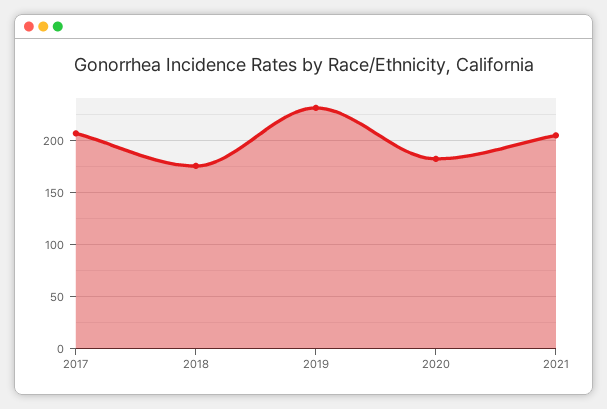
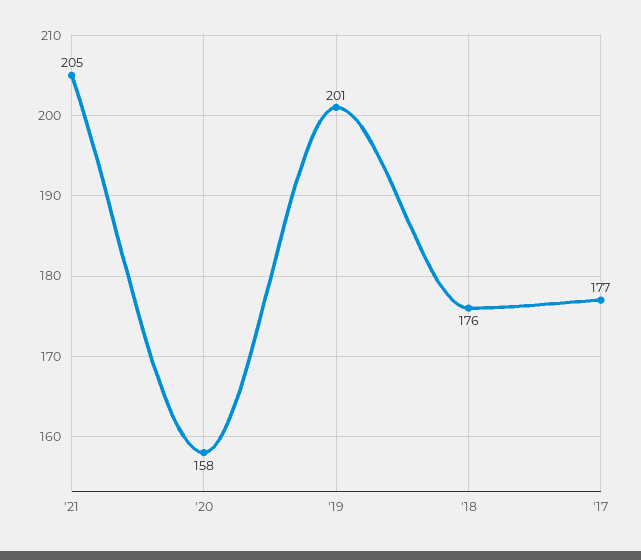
  {
-   "2017": 210,
+   "2017": 177,
    "2018": 176,
-   "2019": 230,
+   "2019": 201,
-   "2020": 180,
+   "2020": 158,
    "2021": 205
  }

